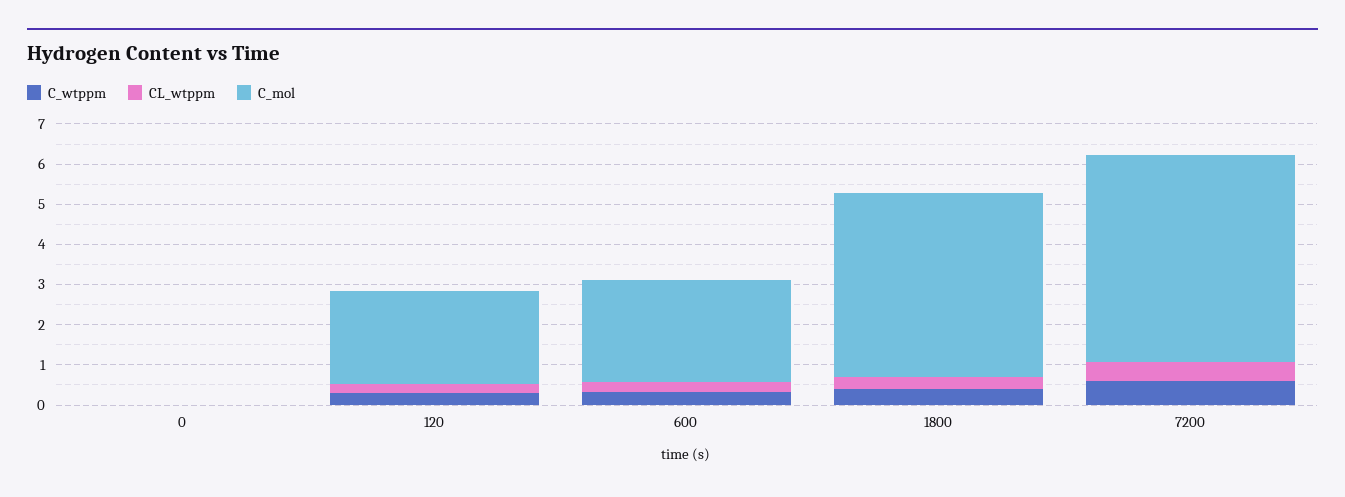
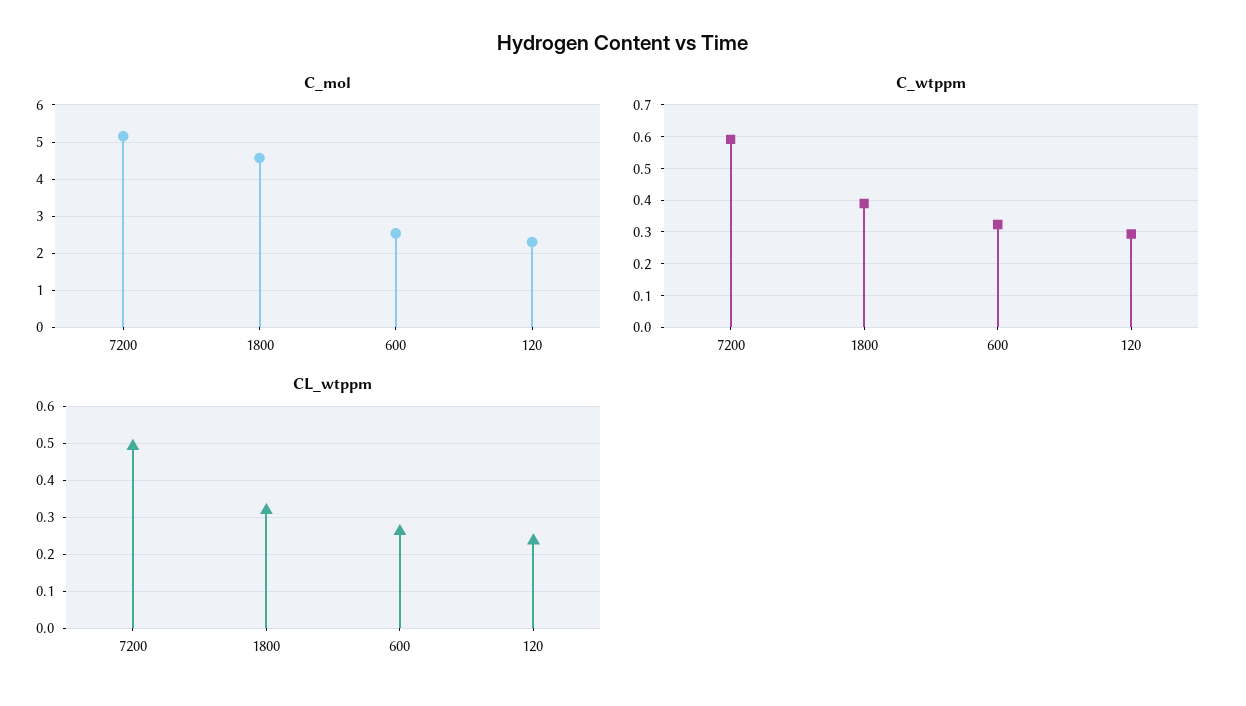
  {
    "C_wtppm": {
-     "0": 0,
      "120": 0.3,
      "600": 0.32,
      "1800": 0.38,
      "7200": 0.6
    },
    "CL_wtppm": {
-     "0": 0,
      "120": 0.24,
      "600": 0.26,
      "1800": 0.32,
      "7200": 0.5
    },
    "C_mol": {
-     "0": 0,
      "120": 2.4,
      "600": 2.6,
      "1800": 4.6,
      "7200": 5.2
    }
  }

